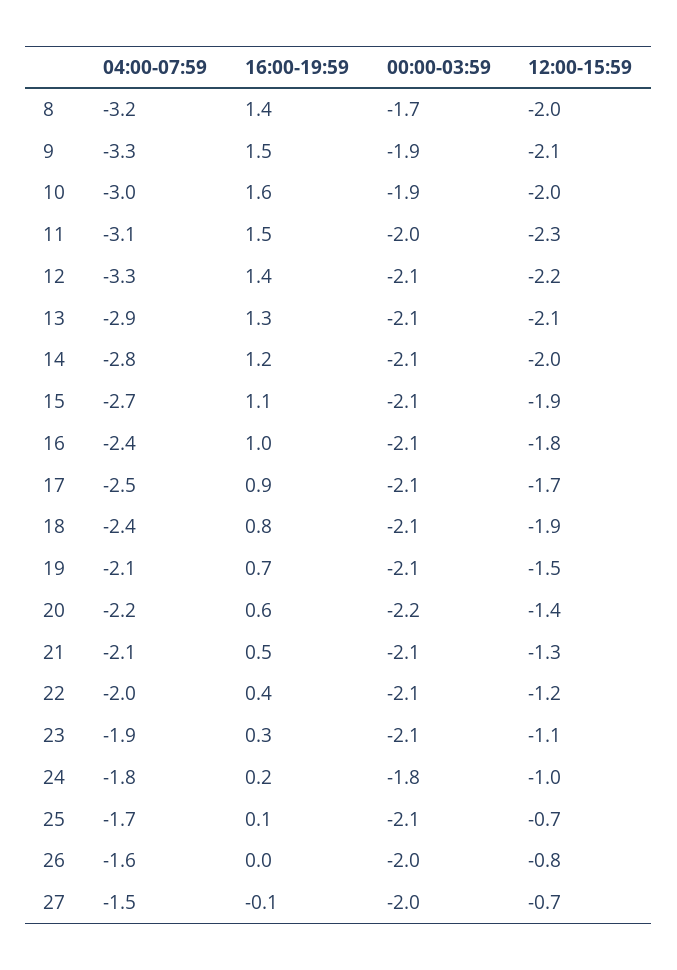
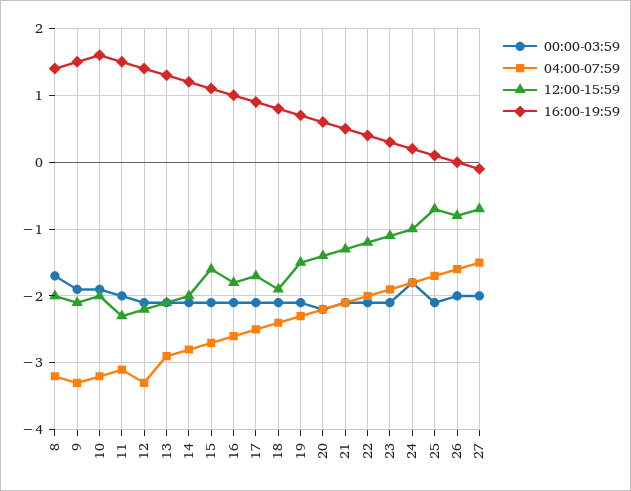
  {
    "04:00-07:59": {
      "8": -3.2,
      "9": -3.3,
-     "10": -3,
+     "10": -3.2,
      "11": -3.1,
      "12": -3.3,
      "13": -2.9,
      "14": -2.8,
      "15": -2.7,
-     "16": -2.4,
+     "16": -2.6,
      "17": -2.5,
      "18": -2.4,
-     "19": -2.1,
+     "19": -2.3,
      "20": -2.2,
      "21": -2.1,
      "22": -2,
      "23": -1.9,
      "24": -1.8,
      "25": -1.7,
      "26": -1.6,
      "27": -1.5
    },
    "16:00-19:59": {
      "8": 1.4,
      "9": 1.5,
      "10": 1.6,
      "11": 1.5,
      "12": 1.4,
      "13": 1.3,
      "14": 1.2,
      "15": 1.1,
      "16": 1,
      "17": 0.9,
      "18": 0.8,
      "19": 0.7,
      "20": 0.6,
      "21": 0.5,
      "22": 0.4,
      "23": 0.3,
      "24": 0.2,
      "25": 0.1,
      "26": 0,
      "27": -0.1
    },
    "00:00-03:59": {
      "8": -1.7,
      "9": -1.9,
      "10": -1.9,
      "11": -2,
      "12": -2.1,
      "13": -2.1,
      "14": -2.1,
      "15": -2.1,
      "16": -2.1,
      "17": -2.1,
      "18": -2.1,
      "19": -2.1,
      "20": -2.2,
      "21": -2.1,
      "22": -2.1,
      "23": -2.1,
      "24": -1.8,
      "25": -2.1,
      "26": -2,
      "27": -2
    },
    "12:00-15:59": {
      "8": -2,
      "9": -2.1,
      "10": -2,
      "11": -2.3,
      "12": -2.2,
      "13": -2.1,
      "14": -2,
-     "15": -1.9,
+     "15": -1.6,
      "16": -1.8,
      "17": -1.7,
      "18": -1.9,
      "19": -1.5,
      "20": -1.4,
      "21": -1.3,
      "22": -1.2,
      "23": -1.1,
      "24": -1,
      "25": -0.7,
      "26": -0.8,
      "27": -0.7
    }
  }

